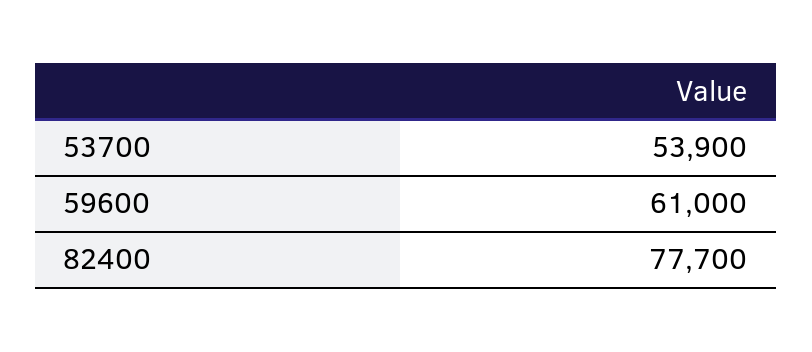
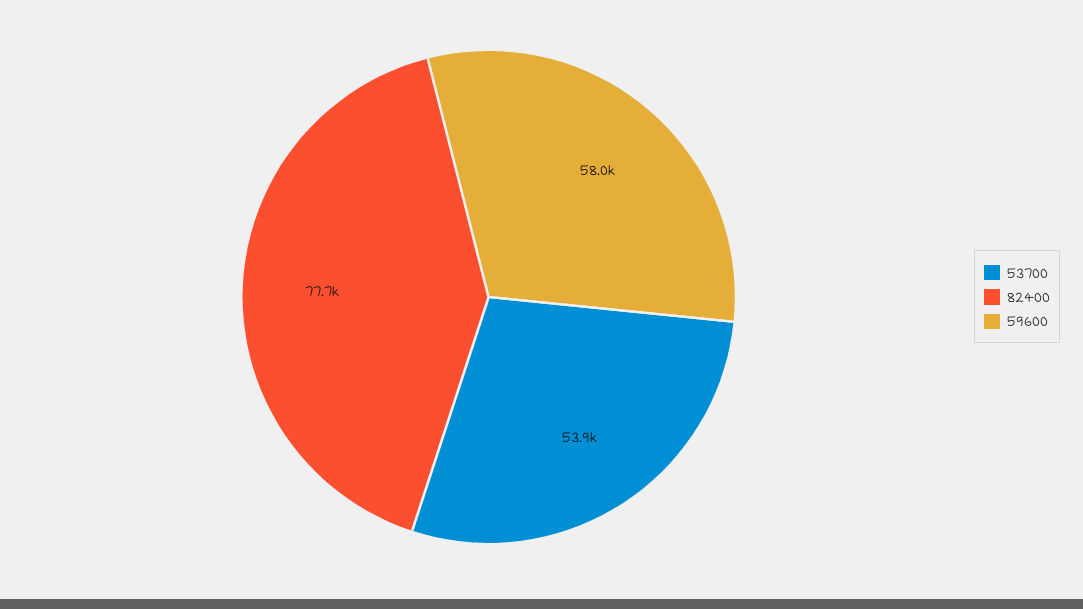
  {
    "53700": 53900,
-   "59600": 61000,
+   "59600": 58000,
    "82400": 77700
  }

